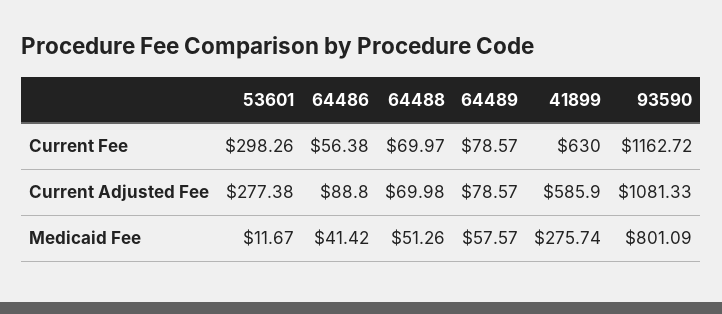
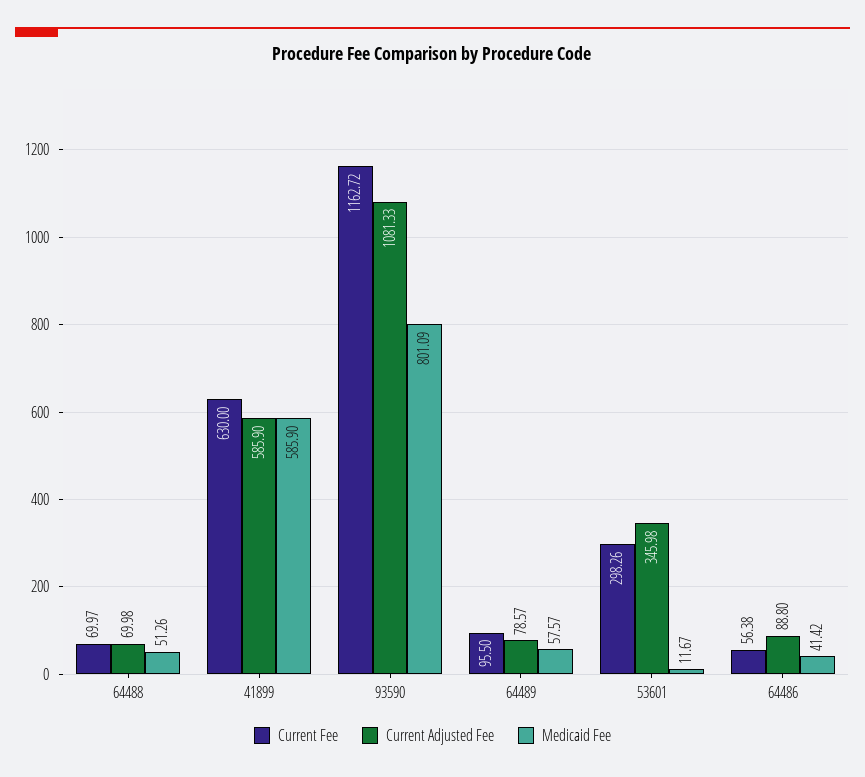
  {
    "Current Fee": {
      "53601": 298.26,
      "64486": 56.38,
      "64488": 69.97,
-     "64489": 78.57,
+     "64489": 95.5,
      "41899": 630,
      "93590": 1162.72
    },
    "Current Adjusted Fee": {
-     "53601": 277.38,
+     "53601": 345.98,
      "64486": 88.8,
      "64488": 69.98,
      "64489": 78.57,
      "41899": 585.9,
      "93590": 1081.33
    },
    "Medicaid Fee": {
      "53601": 11.67,
      "64486": 41.42,
      "64488": 51.26,
      "64489": 57.57,
-     "41899": 275.74,
+     "41899": 585.9,
      "93590": 801.09
    }
  }

